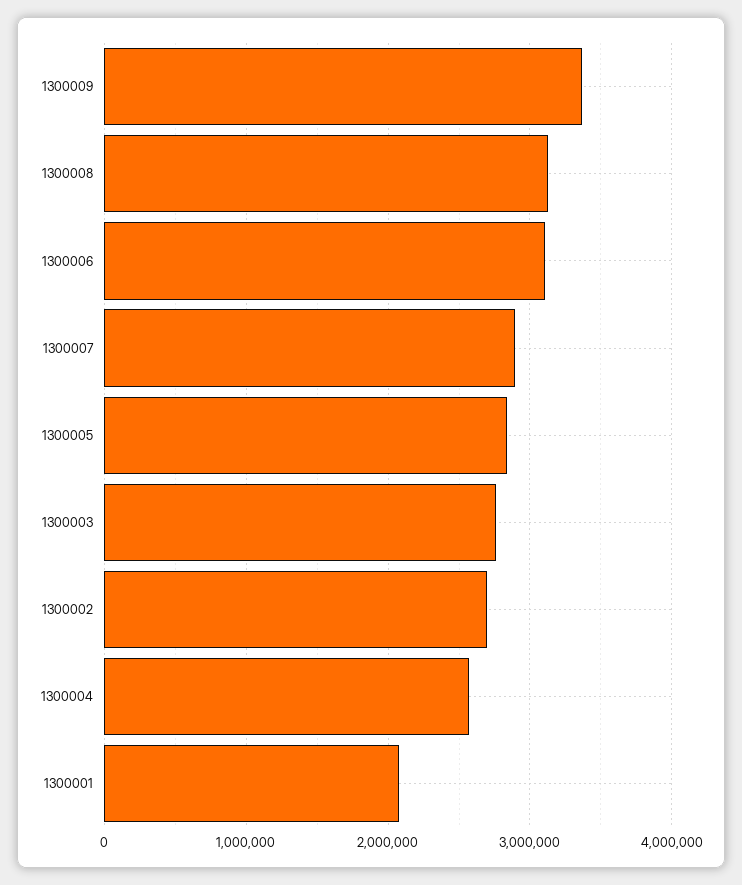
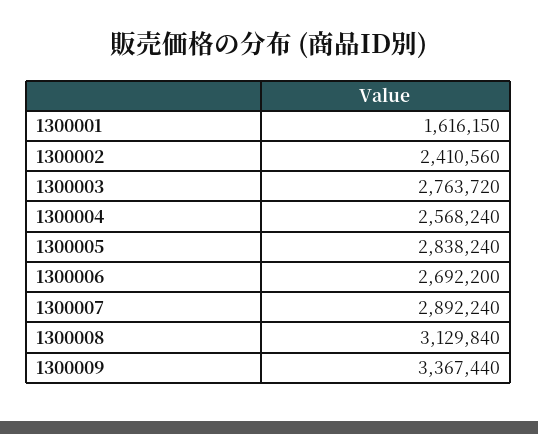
  {
    "1300009": 3367440,
    "1300008": 3129840,
-   "1300006": 3100000,
+   "1300006": 2692200,
    "1300007": 2892240,
    "1300005": 2838240,
    "1300003": 2763720,
-   "1300002": 2700000,
+   "1300002": 2410560,
    "1300004": 2568240,
-   "1300001": 2100000
+   "1300001": 1616150
  }

